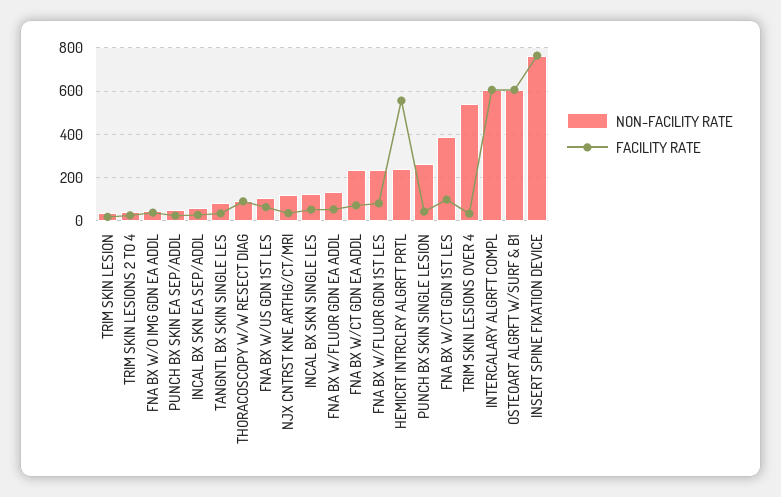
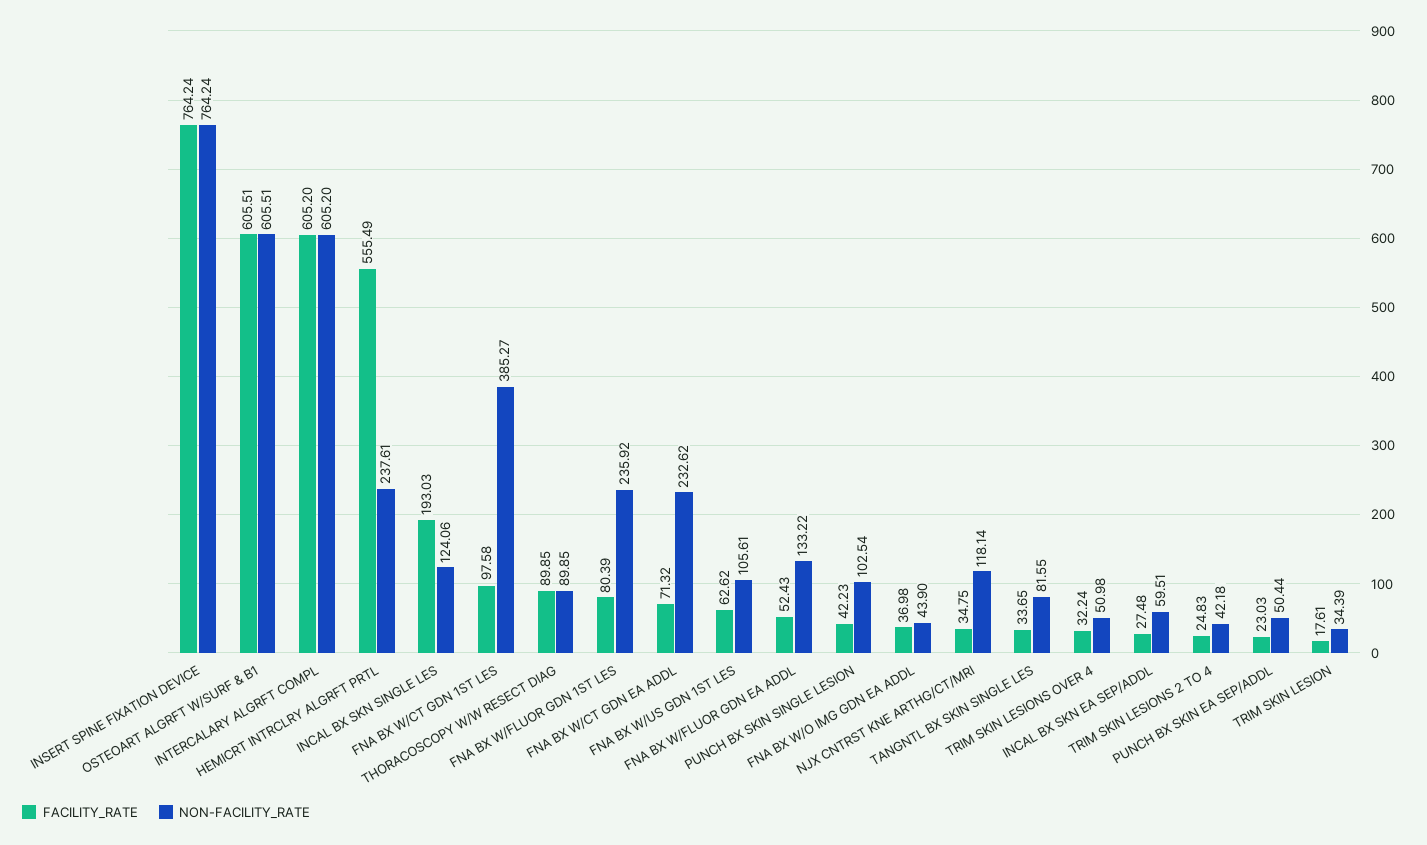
  {
    "NON-FACILITY RATE": {
      "TRIM SKIN LESION": 34.39,
      "TRIM SKIN LESIONS 2 TO 4": 42.18,
      "FNA BX W/O IMG GDN EA ADDL": 43.9,
      "PUNCH BX SKIN EA SEP/ADDL": 50.44,
      "INCAL BX SKN EA SEP/ADDL": 59.51,
      "TANGNTL BX SKIN SINGLE LES": 81.55,
      "THORACOSCOPY W/W RESECT DIAG": 89.85,
      "FNA BX W/US GDN 1ST LES": 105.61,
      "NJX CNTRST KNE ARTHG/CT/MRI": 118.14,
      "INCAL BX SKN SINGLE LES": 124.06,
      "FNA BX W/FLUOR GDN EA ADDL": 133.22,
      "FNA BX W/CT GDN EA ADDL": 232.62,
      "FNA BX W/FLUOR GDN 1ST LES": 235.92,
      "HEMICRT INTRCLRY ALGRFT PRTL": 237.61,
-     "PUNCH BX SKIN SINGLE LESION": 250,
+     "PUNCH BX SKIN SINGLE LESION": 102.54,
      "FNA BX W/CT GDN 1ST LES": 385.27,
-     "TRIM SKIN LESIONS OVER 4": 550,
+     "TRIM SKIN LESIONS OVER 4": 50.98,
      "INTERCALARY ALGRFT COMPL": 605.2,
      "OSTEOART ALGRFT W/SURF & B1": 605.51,
      "INSERT SPINE FIXATION DEVICE": 764.24
    },
    "FACILITY RATE": {
      "TRIM SKIN LESION": 17.61,
      "TRIM SKIN LESIONS 2 TO 4": 24.83,
      "FNA BX W/O IMG GDN EA ADDL": 36.98,
      "PUNCH BX SKIN EA SEP/ADDL": 23.03,
      "INCAL BX SKN EA SEP/ADDL": 27.48,
      "TANGNTL BX SKIN SINGLE LES": 33.65,
      "THORACOSCOPY W/W RESECT DIAG": 89.85,
      "FNA BX W/US GDN 1ST LES": 62.62,
      "NJX CNTRST KNE ARTHG/CT/MRI": 34.75,
-     "INCAL BX SKN SINGLE LES": 50,
+     "INCAL BX SKN SINGLE LES": 193.03,
      "FNA BX W/FLUOR GDN EA ADDL": 52.43,
      "FNA BX W/CT GDN EA ADDL": 71.32,
      "FNA BX W/FLUOR GDN 1ST LES": 80.39,
      "HEMICRT INTRCLRY ALGRFT PRTL": 555.49,
      "PUNCH BX SKIN SINGLE LESION": 42.23,
      "FNA BX W/CT GDN 1ST LES": 97.58,
      "TRIM SKIN LESIONS OVER 4": 32.24,
      "INTERCALARY ALGRFT COMPL": 605.2,
      "OSTEOART ALGRFT W/SURF & B1": 605.51,
      "INSERT SPINE FIXATION DEVICE": 764.24
    }
  }

